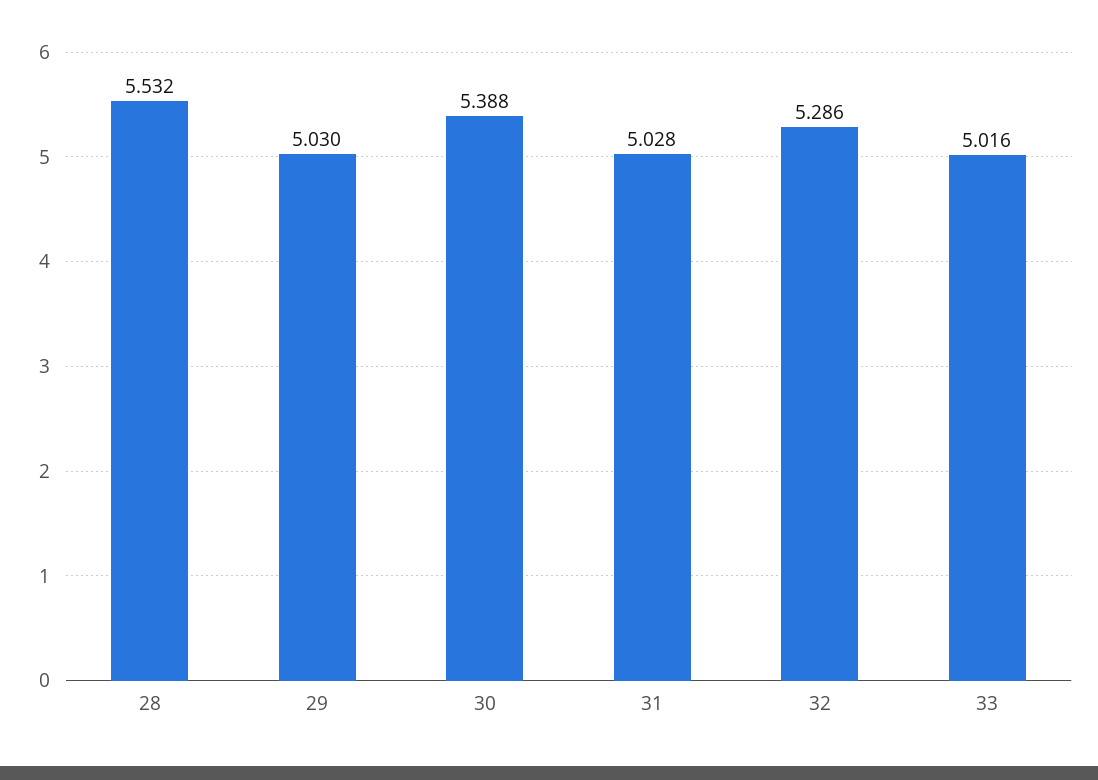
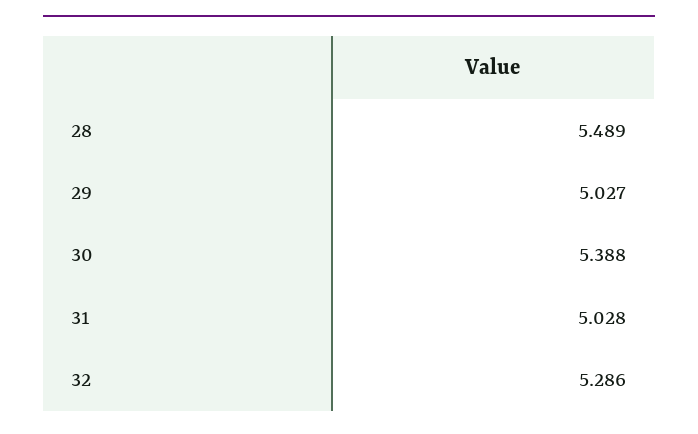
  {
-   "28": 5.532,
+   "28": 5.489,
-   "29": 5.03,
+   "29": 5.027,
    "30": 5.388,
    "31": 5.028,
-   "32": 5.286,
+   "32": 5.286
-   "33": 5.016
  }

